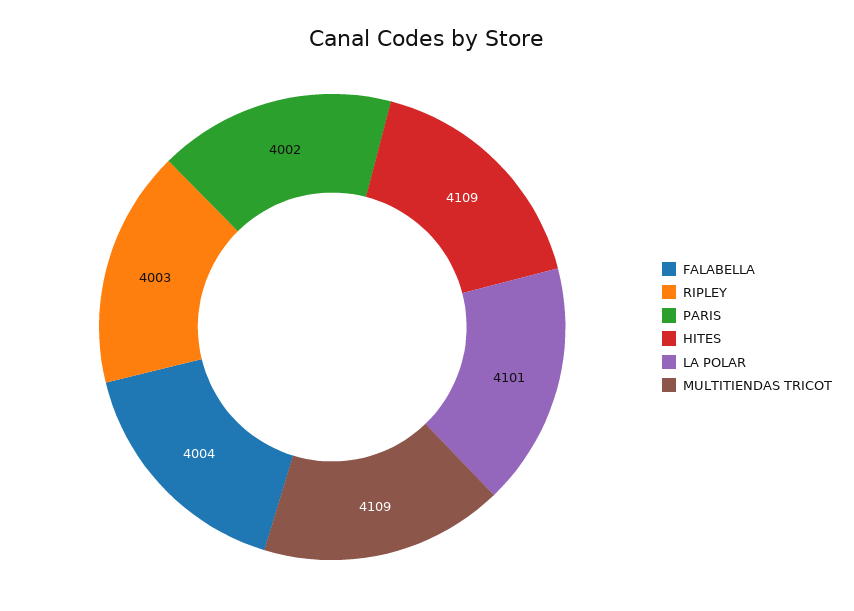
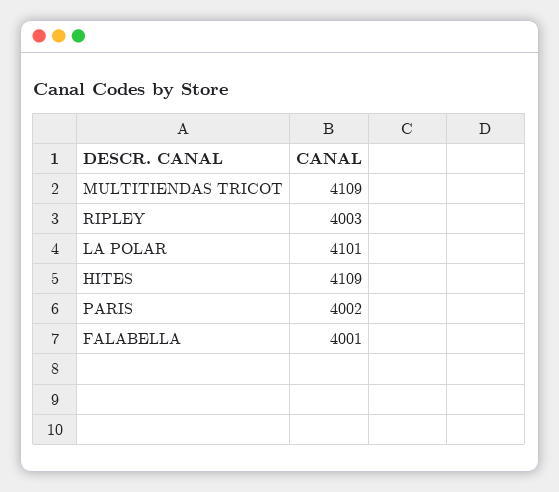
  {
-   "FALABELLA": 4004,
+   "FALABELLA": 4001,
    "RIPLEY": 4003,
    "PARIS": 4002,
    "HITES": 4109,
    "LA POLAR": 4101,
    "MULTITIENDAS TRICOT": 4109
  }

